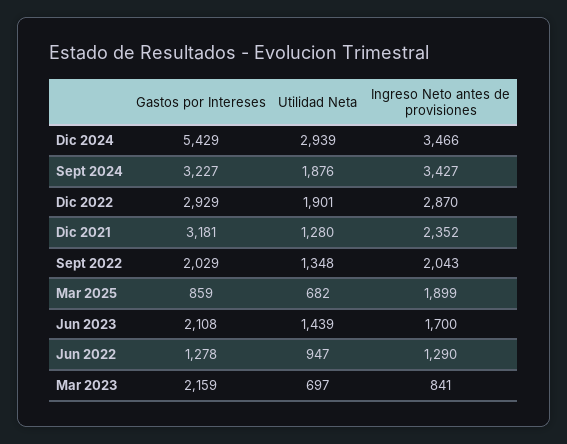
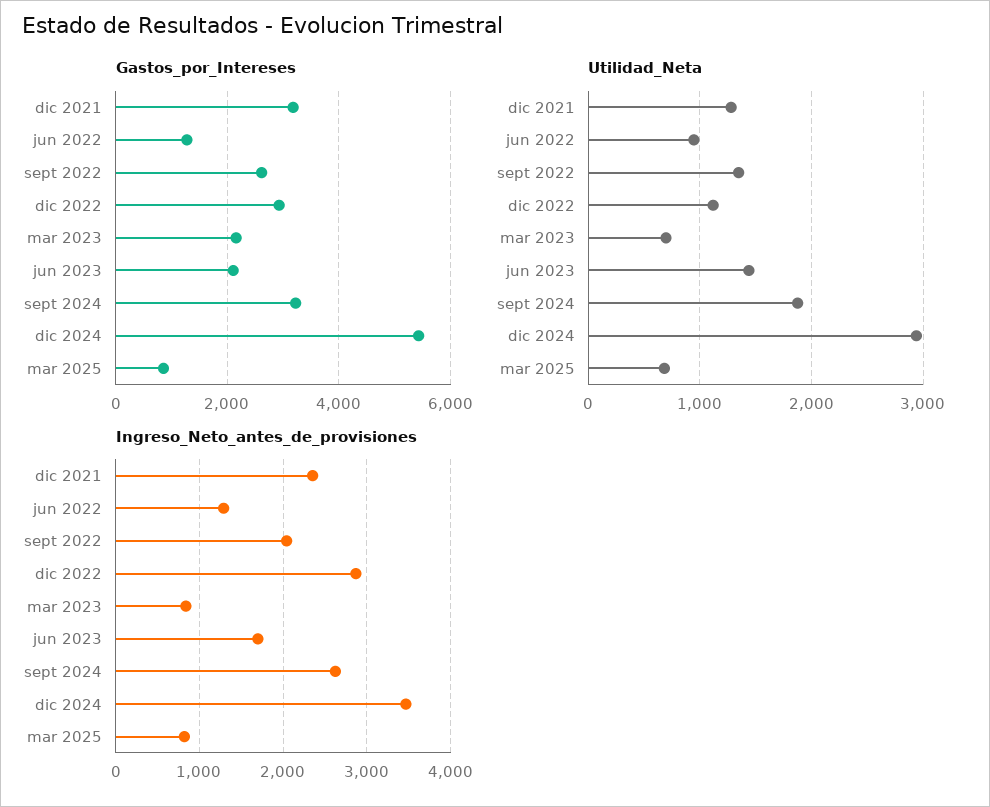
  {
    "Gastos por Intereses": {
      "Dic 2024": 5429,
      "Sept 2024": 3227,
      "Dic 2022": 2929,
      "Dic 2021": 3181,
-     "Sept 2022": 2029,
+     "Sept 2022": 2600,
      "Mar 2025": 859,
      "Jun 2023": 2108,
      "Jun 2022": 1278,
      "Mar 2023": 2159
    },
    "Utilidad Neta": {
      "Dic 2024": 2939,
      "Sept 2024": 1876,
-     "Dic 2022": 1901,
+     "Dic 2022": 1100,
      "Dic 2021": 1280,
      "Sept 2022": 1348,
      "Mar 2025": 682,
      "Jun 2023": 1439,
      "Jun 2022": 947,
      "Mar 2023": 697
    },
    "Ingreso Neto antes de provisiones": {
      "Dic 2024": 3466,
-     "Sept 2024": 3427,
+     "Sept 2024": 2600,
      "Dic 2022": 2870,
      "Dic 2021": 2352,
      "Sept 2022": 2043,
-     "Mar 2025": 1899,
+     "Mar 2025": 800,
      "Jun 2023": 1700,
      "Jun 2022": 1290,
      "Mar 2023": 841
    }
  }

